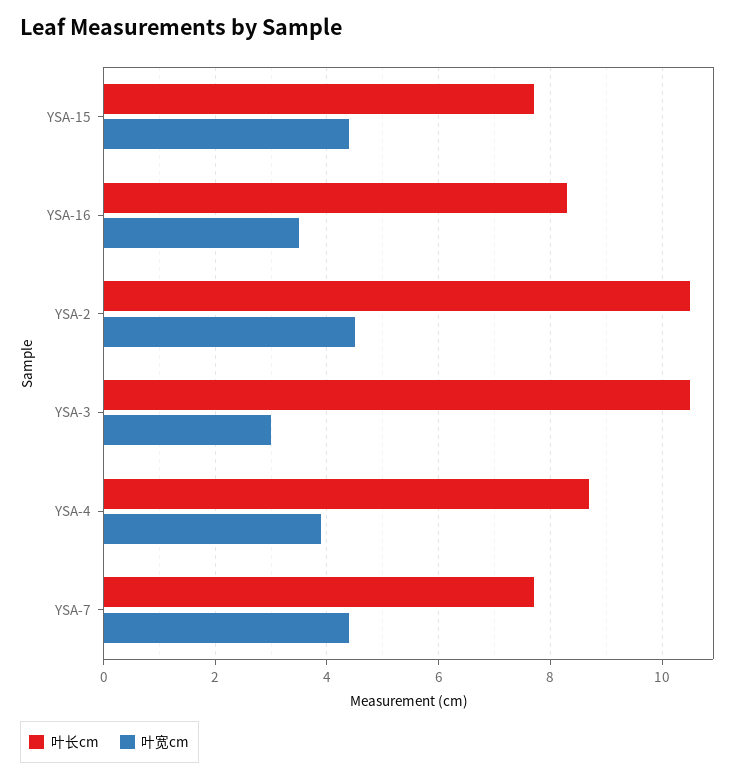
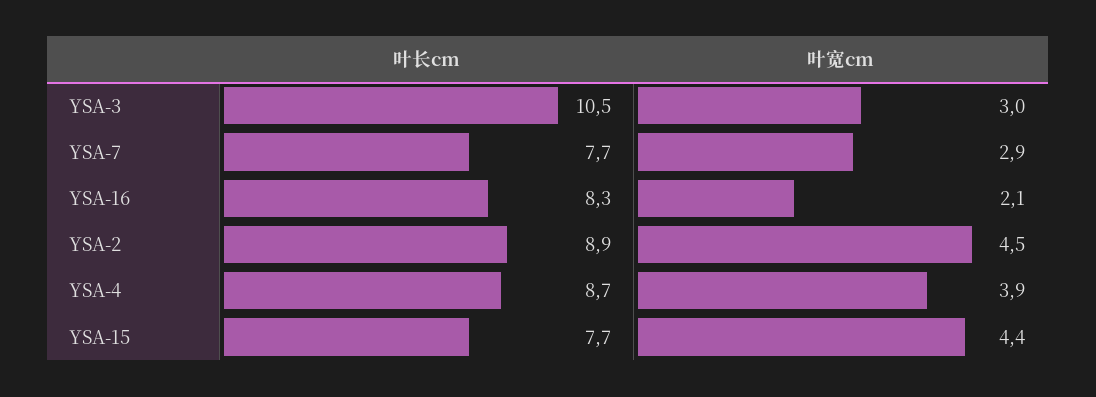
  {
    "叶长cm": {
      "YSA-15": 7.7,
      "YSA-16": 8.3,
-     "YSA-2": 10.5,
+     "YSA-2": 8.9,
      "YSA-3": 10.5,
      "YSA-4": 8.7,
      "YSA-7": 7.7
    },
    "叶宽cm": {
      "YSA-15": 4.4,
-     "YSA-16": 3.5,
+     "YSA-16": 2.1,
      "YSA-2": 4.5,
      "YSA-3": 3,
      "YSA-4": 3.9,
-     "YSA-7": 4.5
+     "YSA-7": 2.9
    }
  }

